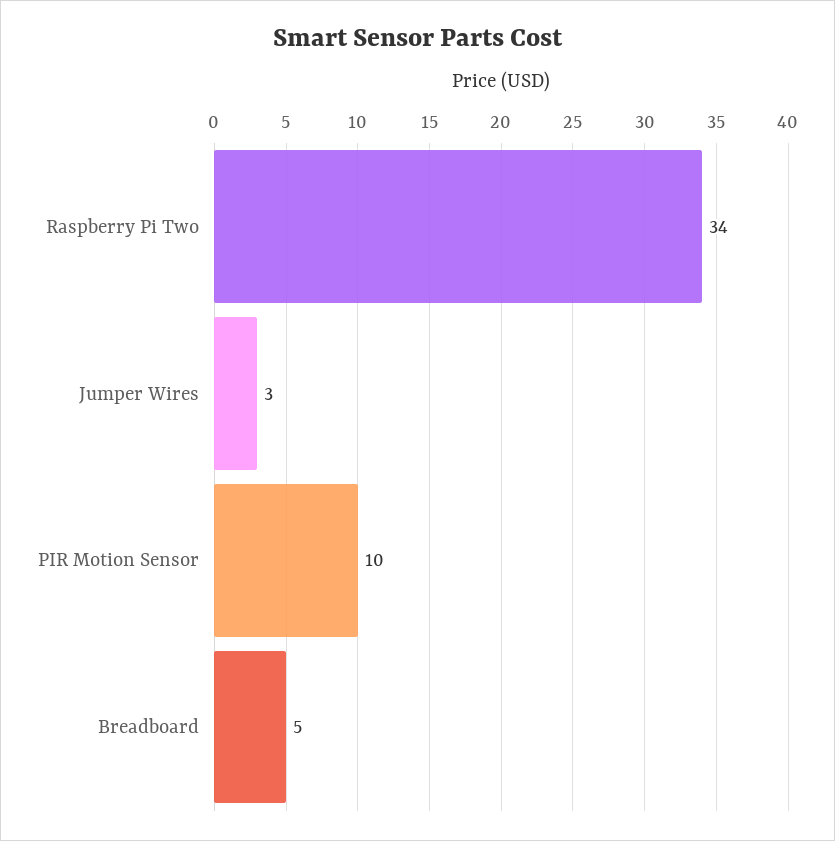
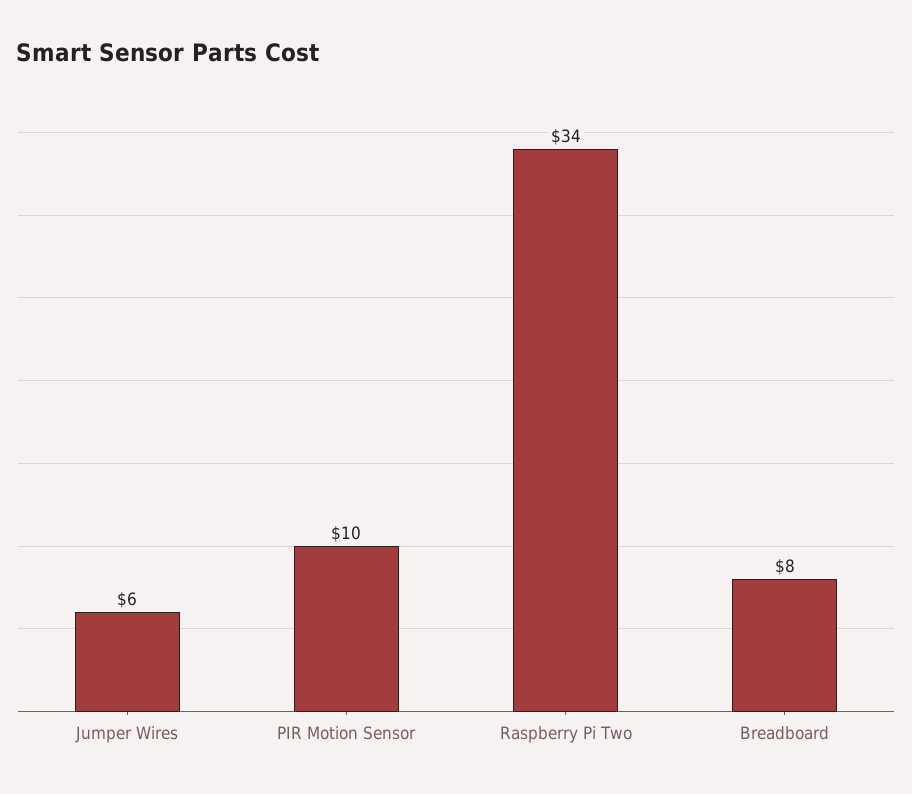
  {
    "Raspberry Pi Two": 34,
-   "Jumper Wires": 3,
+   "Jumper Wires": 6,
    "PIR Motion Sensor": 10,
-   "Breadboard": 5
+   "Breadboard": 8
  }

